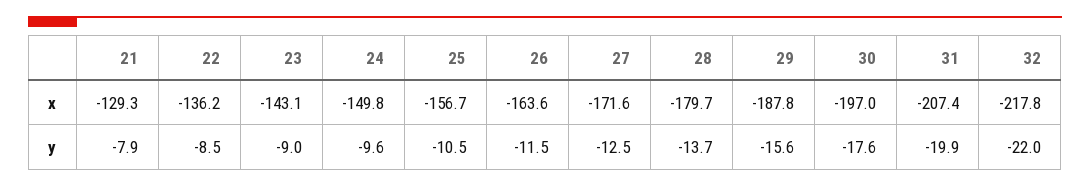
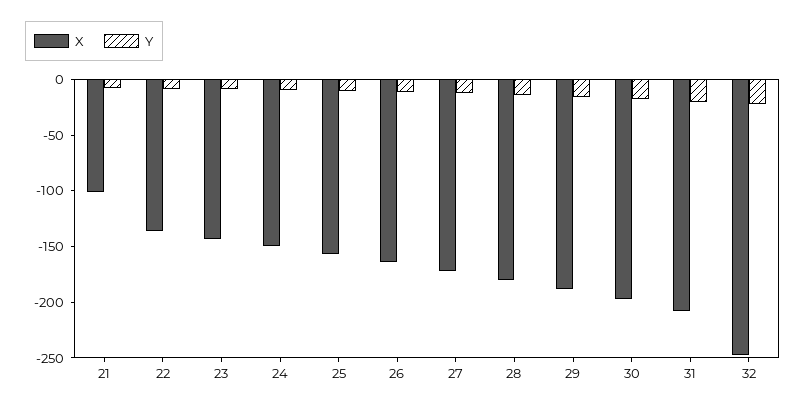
  {
    "x": {
-     "21": -129.3,
+     "21": -100,
      "22": -136.2,
      "23": -143.1,
      "24": -149.8,
      "25": -156.7,
      "26": -163.6,
      "27": -171.6,
      "28": -179.7,
      "29": -187.8,
      "30": -197,
      "31": -207.4,
-     "32": -217.8
+     "32": -250
    },
    "y": {
      "21": -7.9,
      "22": -8.5,
      "23": -9,
      "24": -9.6,
      "25": -10.5,
      "26": -11.5,
      "27": -12.5,
      "28": -13.7,
      "29": -15.6,
      "30": -17.6,
      "31": -19.9,
      "32": -22
    }
  }

